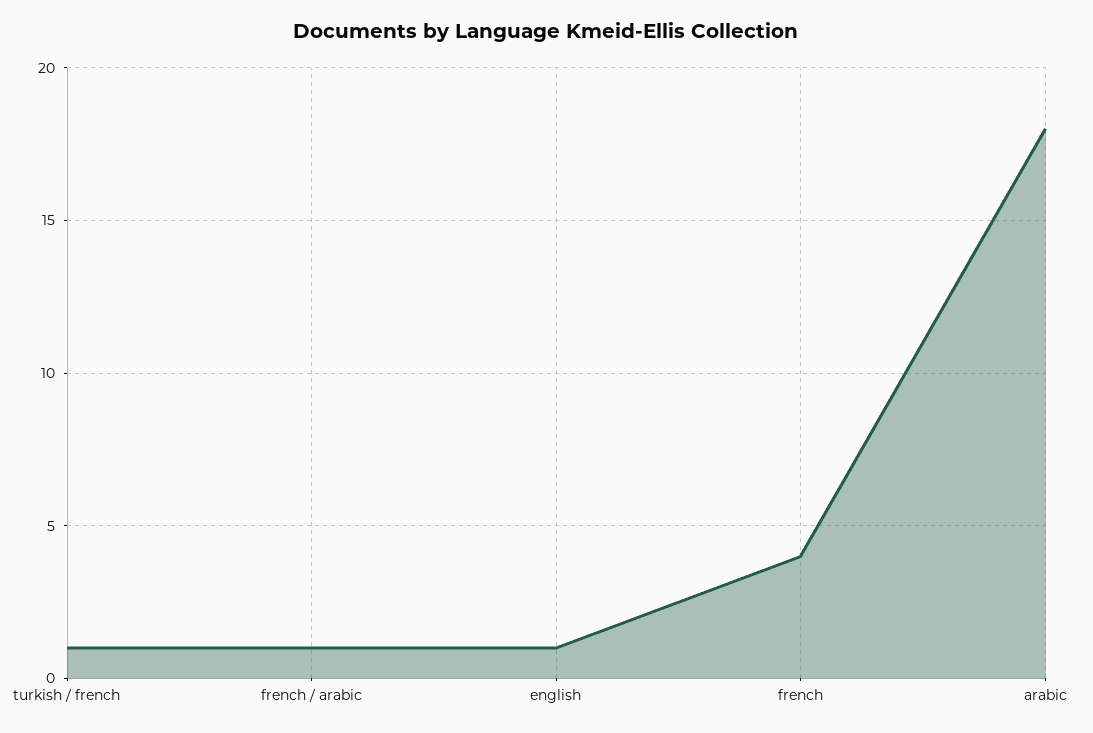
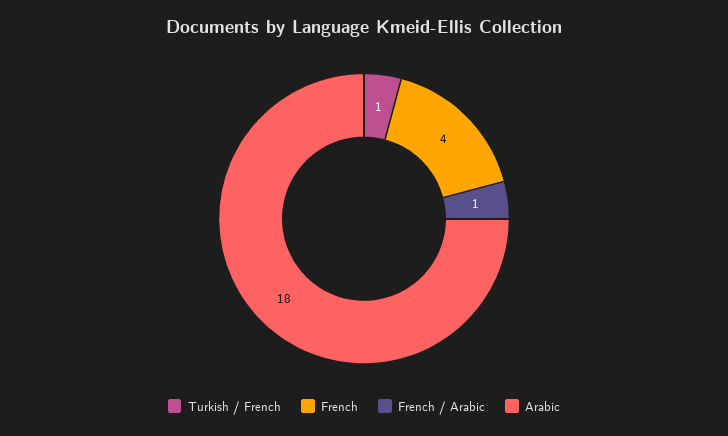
  {
    "turkish / french": 1,
    "french / arabic": 1,
-   "english": 1,
    "french": 4,
    "arabic": 18
  }

